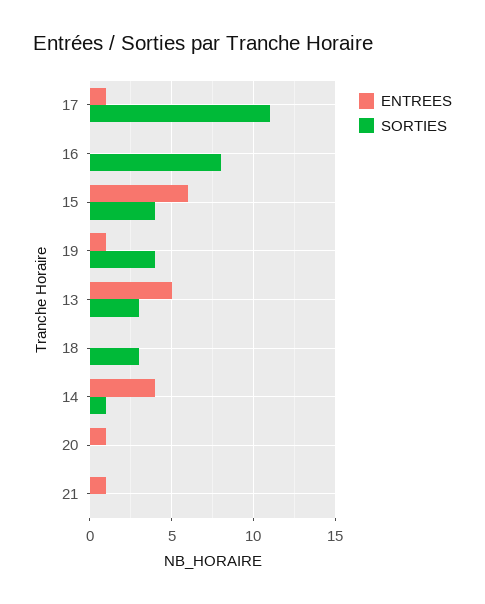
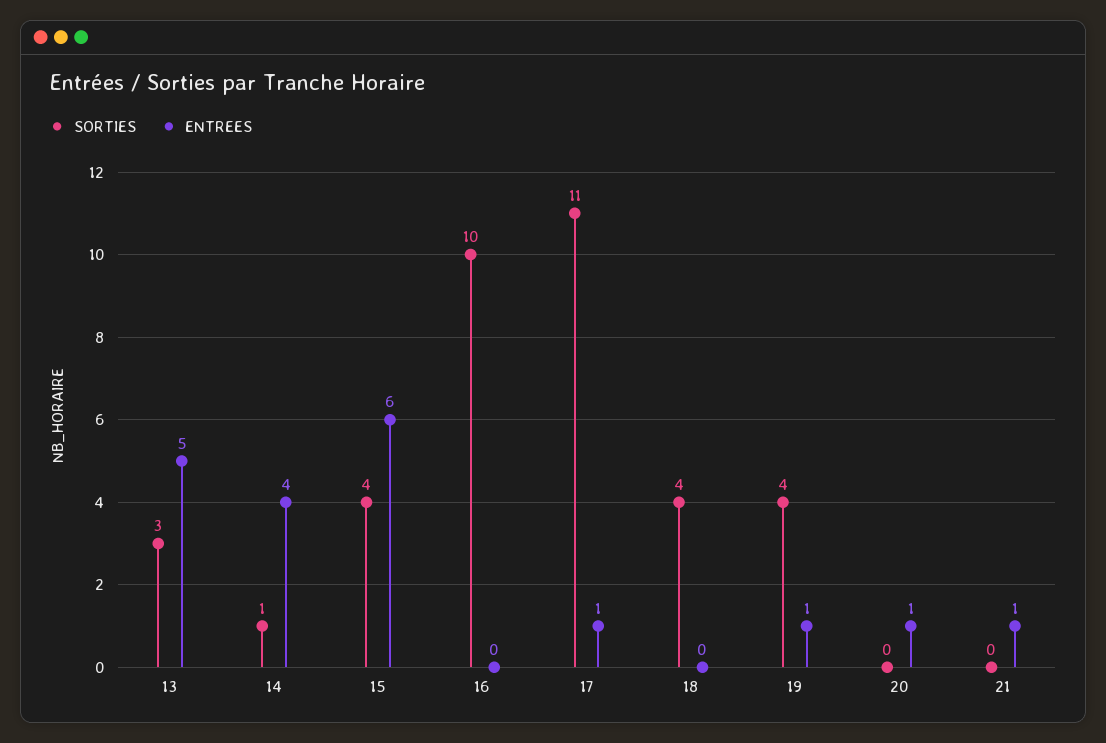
  {
    "ENTREES": {
      "17": 1,
      "16": 0,
      "15": 6,
      "19": 1,
      "13": 5,
      "18": 0,
      "14": 4,
      "20": 1,
      "21": 1
    },
    "SORTIES": {
      "17": 11,
-     "16": 8,
+     "16": 10,
      "15": 4,
      "19": 4,
      "13": 3,
-     "18": 3,
+     "18": 4,
      "14": 1,
      "20": 0,
      "21": 0
    }
  }

